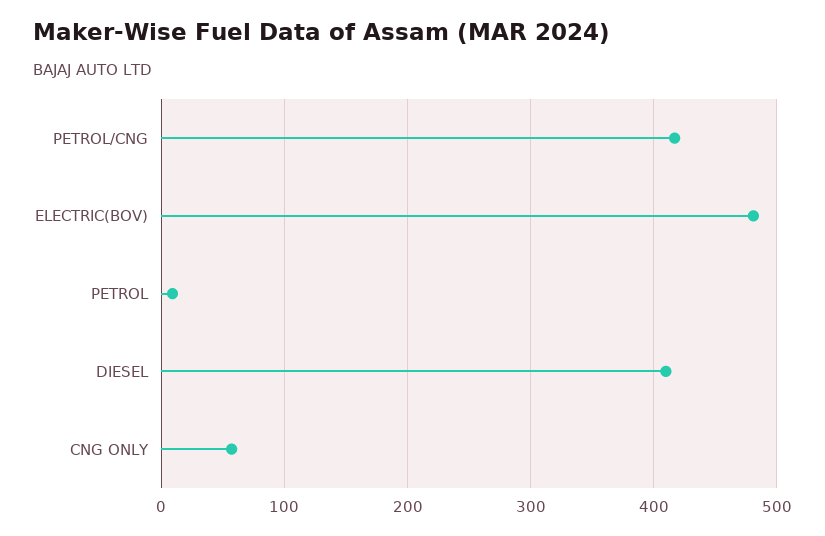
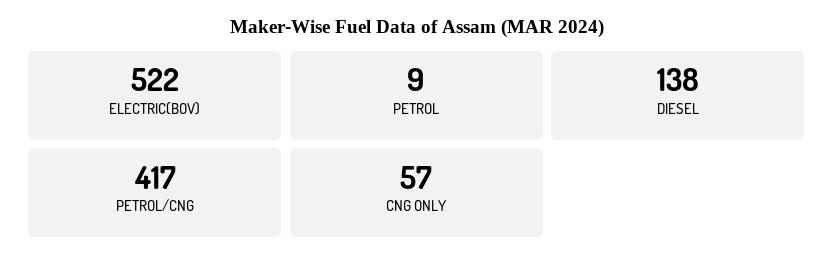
  {
    "PETROL/CNG": 417,
-   "ELECTRIC(BOV)": 480,
+   "ELECTRIC(BOV)": 522,
    "PETROL": 9,
-   "DIESEL": 410,
+   "DIESEL": 138,
    "CNG ONLY": 57
  }

